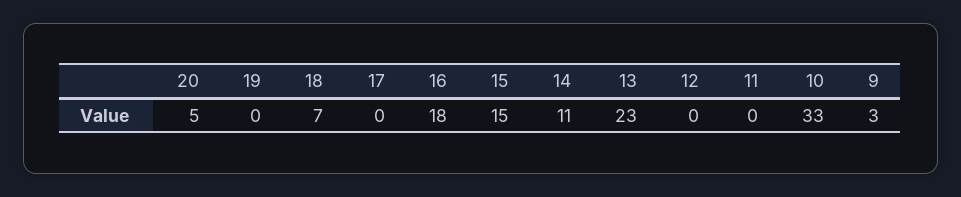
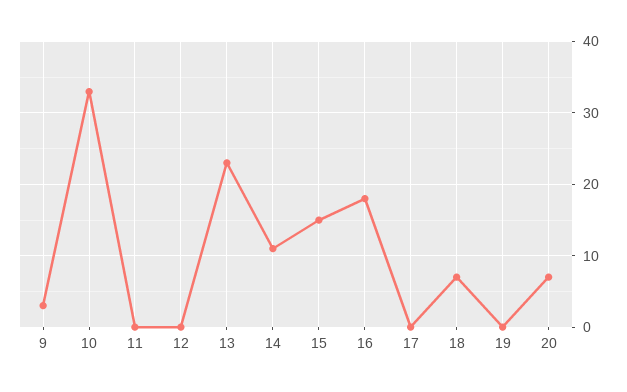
  {
-   "20": 5,
+   "20": 7,
    "19": 0,
    "18": 7,
    "17": 0,
    "16": 18,
    "15": 15,
    "14": 11,
    "13": 23,
    "12": 0,
    "11": 0,
    "10": 33,
    "9": 3
  }

